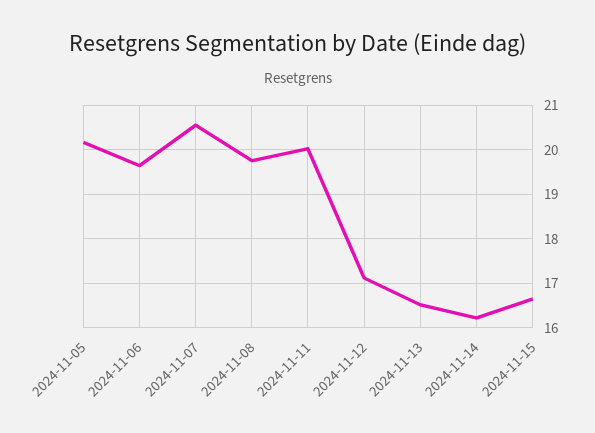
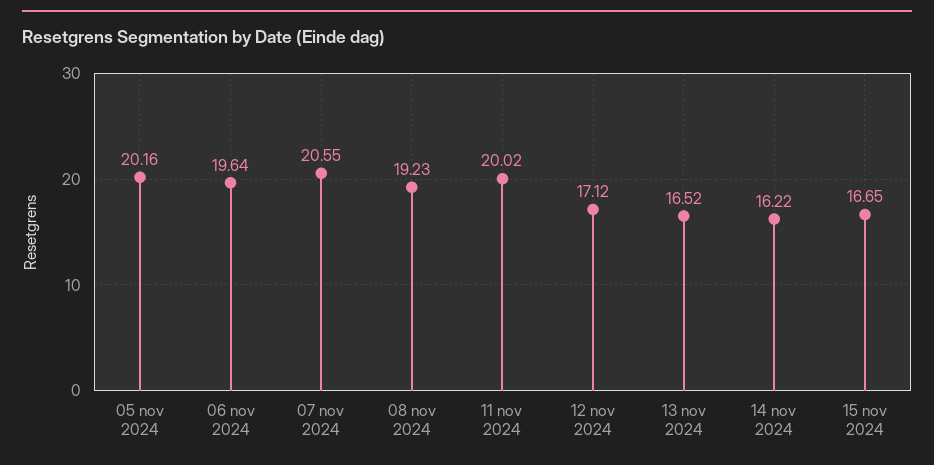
  {
    "2024-11-05": 20.16,
    "2024-11-06": 19.64,
    "2024-11-07": 20.55,
-   "2024-11-08": 19.8,
+   "2024-11-08": 19.23,
    "2024-11-11": 20.02,
    "2024-11-12": 17.12,
    "2024-11-13": 16.52,
    "2024-11-14": 16.22,
    "2024-11-15": 16.65
  }

